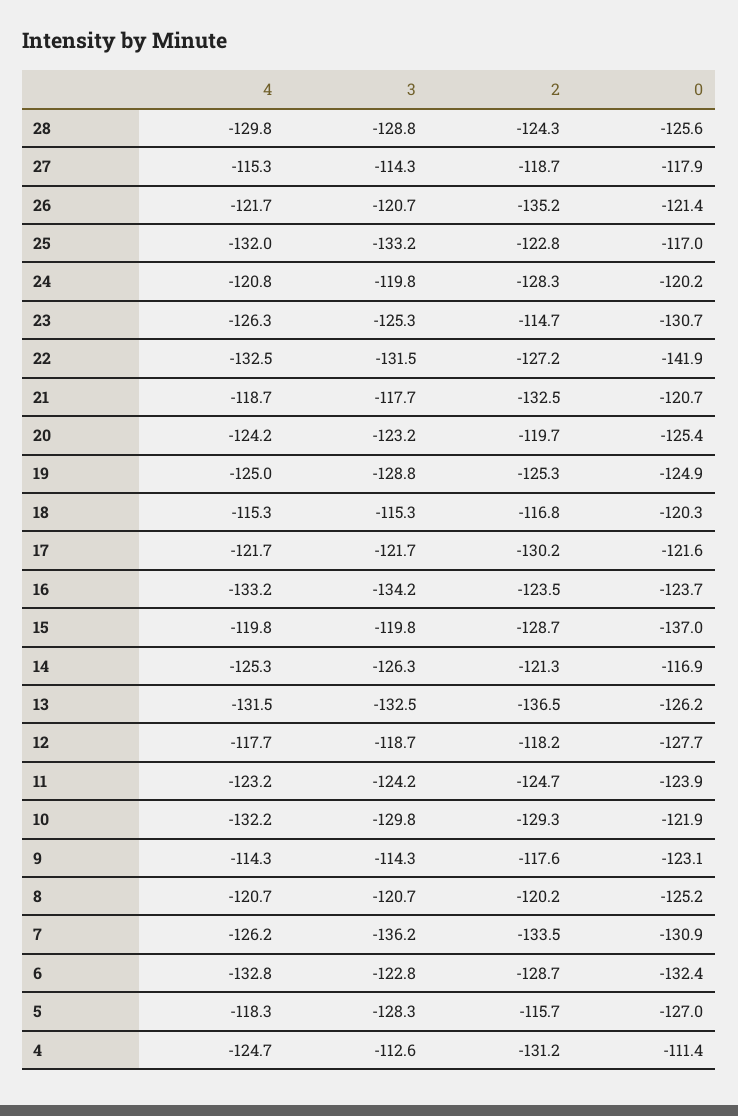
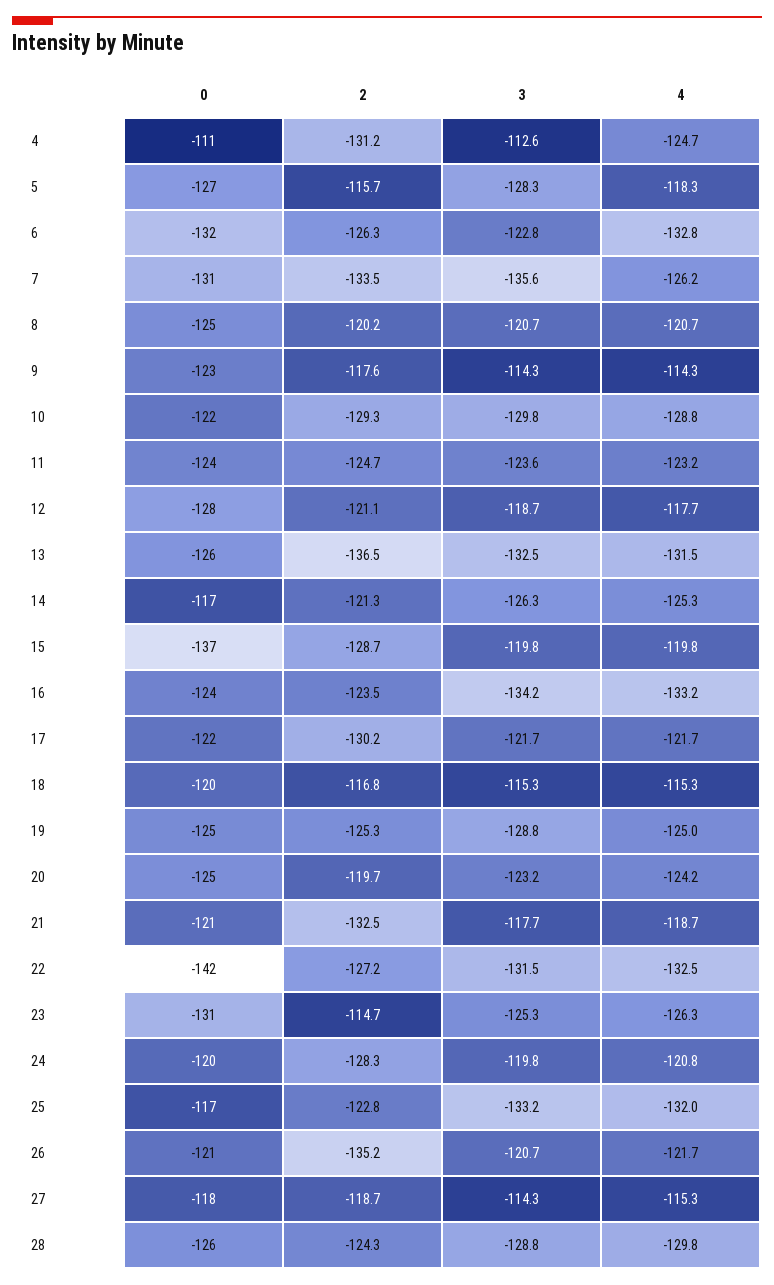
  {
    "4": {
      "28": -129.8,
      "27": -115.3,
      "26": -121.7,
      "25": -132,
      "24": -120.8,
      "23": -126.3,
      "22": -132.5,
      "21": -118.7,
      "20": -124.2,
      "19": -125,
      "18": -115.3,
      "17": -121.7,
      "16": -133.2,
      "15": -119.8,
      "14": -125.3,
      "13": -131.5,
      "12": -117.7,
      "11": -123.2,
-     "10": -132.2,
+     "10": -128.8,
      "9": -114.3,
      "8": -120.7,
      "7": -126.2,
      "6": -132.8,
      "5": -118.3,
      "4": -124.7
    },
    "3": {
      "28": -128.8,
      "27": -114.3,
      "26": -120.7,
      "25": -133.2,
      "24": -119.8,
      "23": -125.3,
      "22": -131.5,
      "21": -117.7,
      "20": -123.2,
      "19": -128.8,
      "18": -115.3,
      "17": -121.7,
      "16": -134.2,
      "15": -119.8,
      "14": -126.3,
      "13": -132.5,
      "12": -118.7,
-     "11": -124.2,
+     "11": -123.6,
      "10": -129.8,
      "9": -114.3,
      "8": -120.7,
-     "7": -136.2,
+     "7": -135.6,
      "6": -122.8,
      "5": -128.3,
      "4": -112.6
    },
    "2": {
      "28": -124.3,
      "27": -118.7,
      "26": -135.2,
      "25": -122.8,
      "24": -128.3,
      "23": -114.7,
      "22": -127.2,
      "21": -132.5,
      "20": -119.7,
      "19": -125.3,
      "18": -116.8,
      "17": -130.2,
      "16": -123.5,
      "15": -128.7,
      "14": -121.3,
      "13": -136.5,
-     "12": -118.2,
+     "12": -121.1,
      "11": -124.7,
      "10": -129.3,
      "9": -117.6,
      "8": -120.2,
      "7": -133.5,
-     "6": -128.7,
+     "6": -126.3,
      "5": -115.7,
      "4": -131.2
    },
    "0": {
      "28": -125.6,
      "27": -117.9,
      "26": -121.4,
      "25": -117,
      "24": -120.2,
      "23": -130.7,
      "22": -141.9,
      "21": -120.7,
      "20": -125.4,
      "19": -124.9,
      "18": -120.3,
      "17": -121.6,
      "16": -123.7,
      "15": -137,
      "14": -116.9,
      "13": -126.2,
      "12": -127.7,
      "11": -123.9,
      "10": -121.9,
      "9": -123.1,
      "8": -125.2,
      "7": -130.9,
      "6": -132.4,
      "5": -127,
      "4": -111.4
    }
  }

